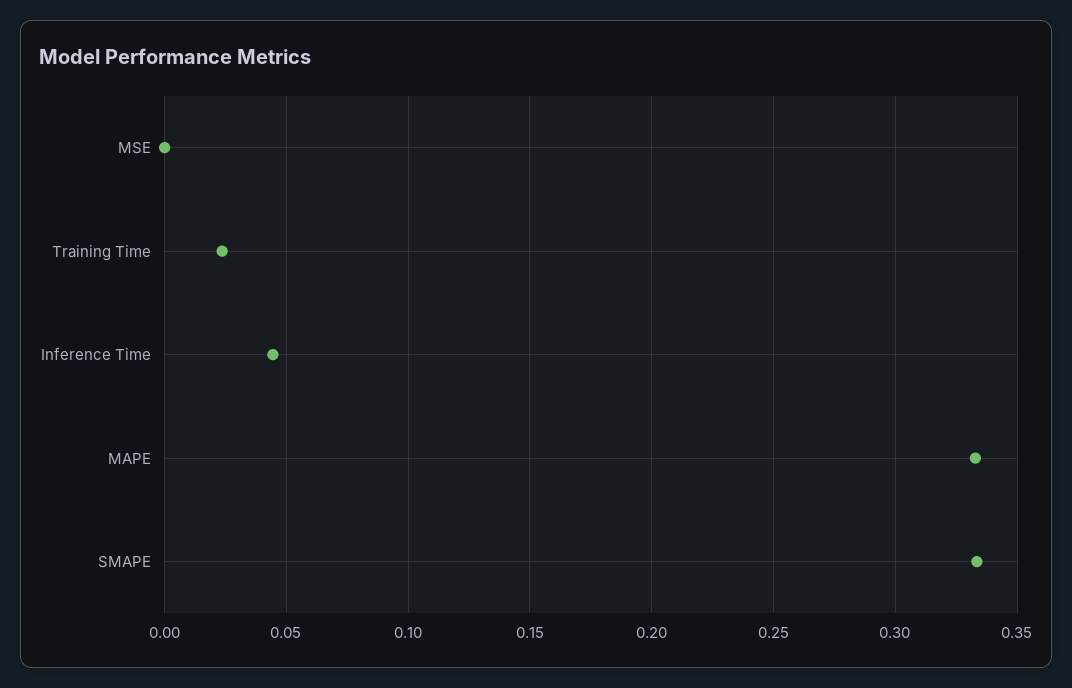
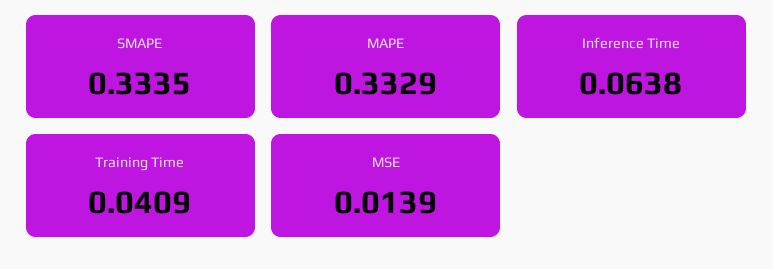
  {
-   "MSE": 0,
+   "MSE": 0.0139,
-   "Training Time": 0.025,
+   "Training Time": 0.0409,
-   "Inference Time": 0.045,
+   "Inference Time": 0.0638,
    "MAPE": 0.3329,
    "SMAPE": 0.3335
  }

